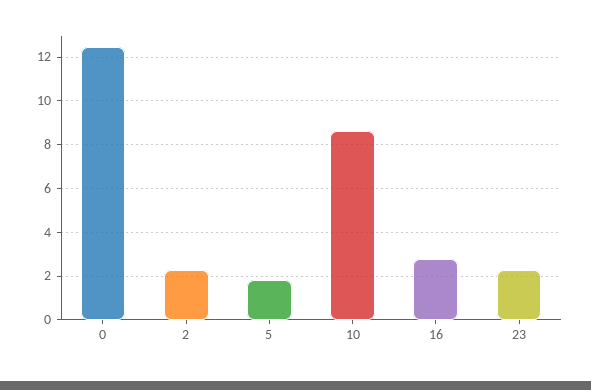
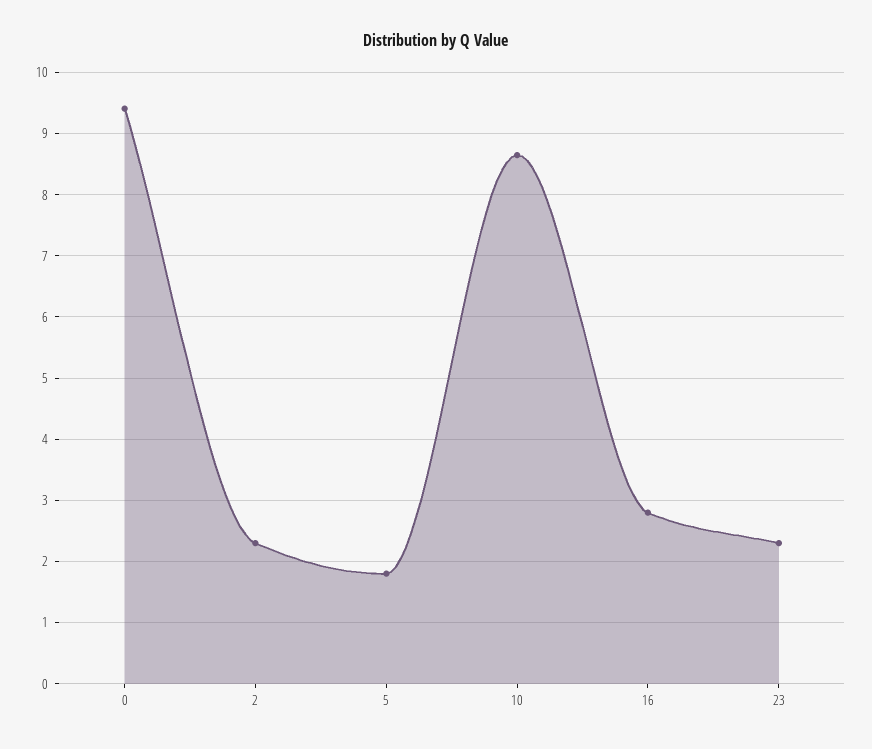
  {
-   "0": 12.5,
+   "0": 9.4,
    "2": 2.3,
    "5": 1.8,
    "10": 8.7,
    "16": 2.8,
    "23": 2.3
  }

